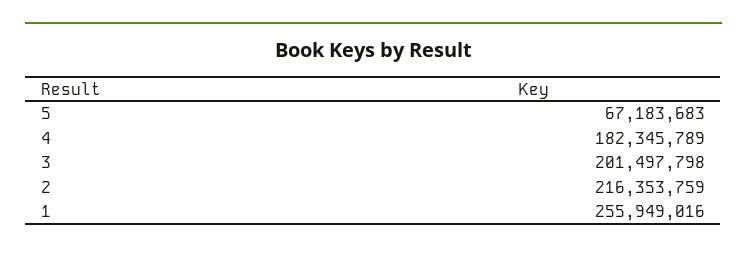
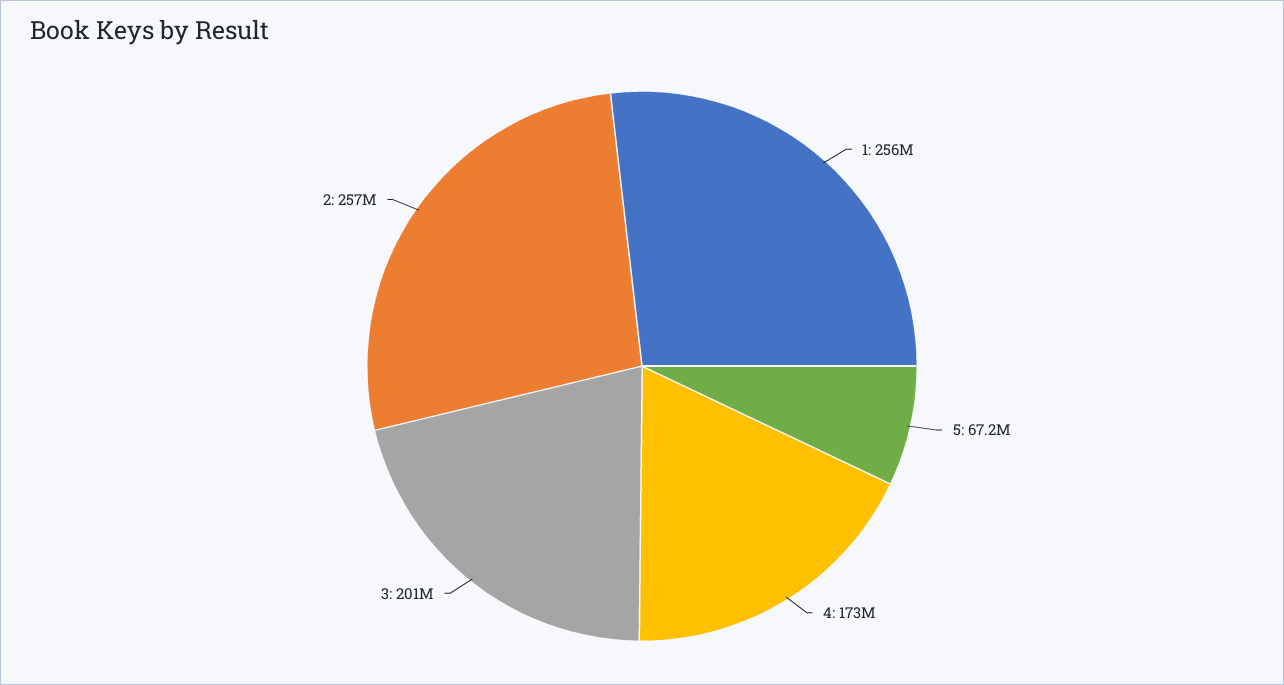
  {
    "5": 67183683,
-   "4": 182345789,
+   "4": 173000000,
    "3": 201497798,
-   "2": 216353759,
+   "2": 257000000,
    "1": 255949016
  }

